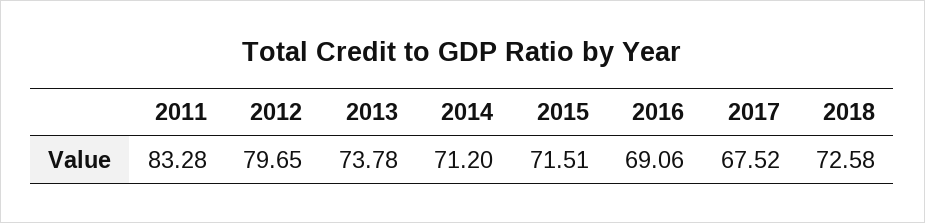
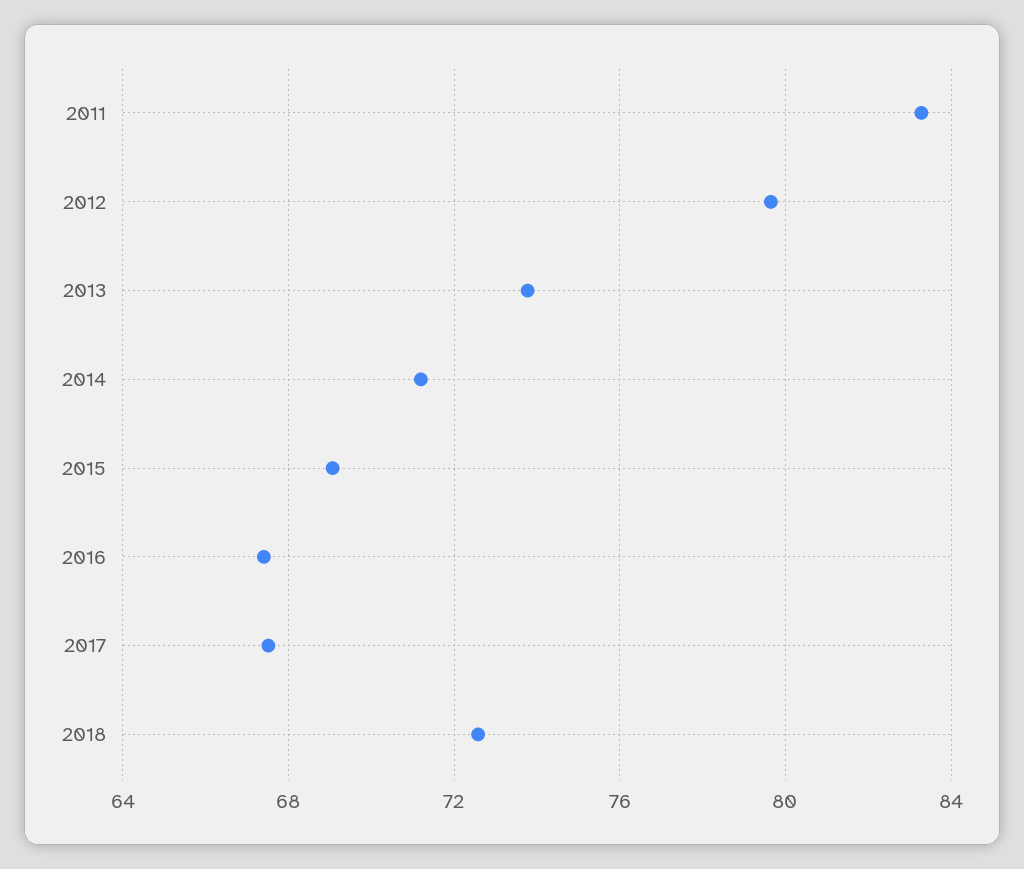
  {
    "2011": 83.28,
    "2012": 79.65,
    "2013": 73.78,
    "2014": 71.2,
-   "2015": 71.51,
+   "2015": 69,
-   "2016": 69.06,
+   "2016": 67.5,
    "2017": 67.52,
    "2018": 72.58
  }

